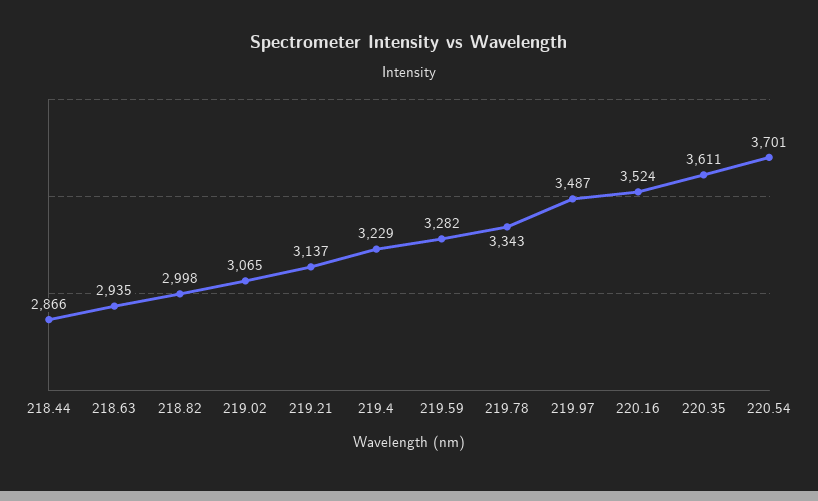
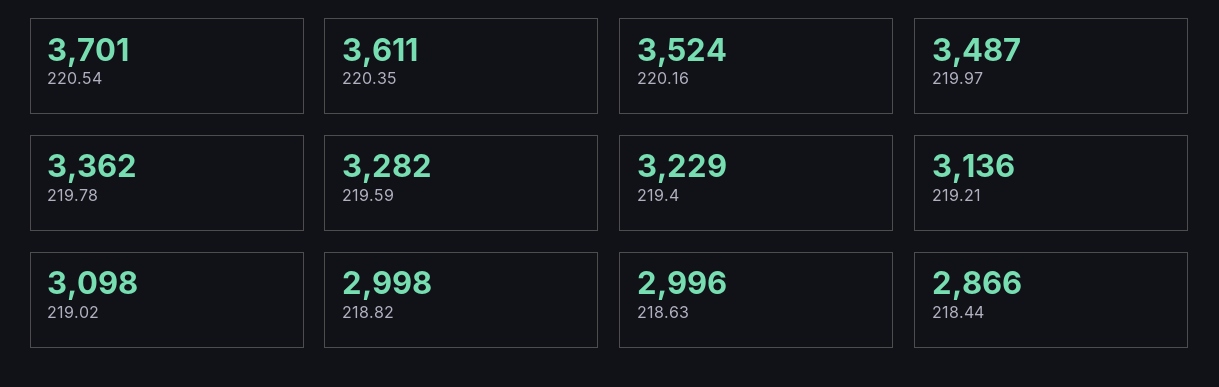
  {
    "218.44": 2866,
-   "218.63": 2935,
+   "218.63": 2996,
    "218.82": 2998,
-   "219.02": 3065,
+   "219.02": 3098,
-   "219.21": 3137,
+   "219.21": 3136,
    "219.4": 3229,
    "219.59": 3282,
-   "219.78": 3343,
+   "219.78": 3362,
    "219.97": 3487,
    "220.16": 3524,
    "220.35": 3611,
    "220.54": 3701
  }

